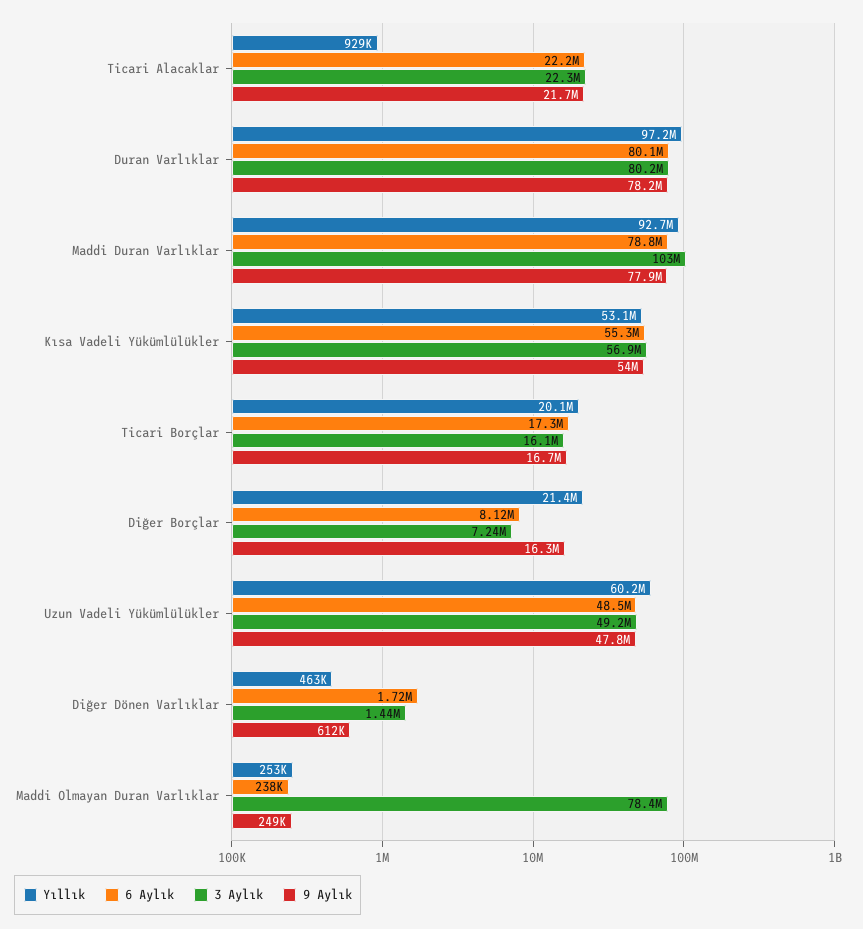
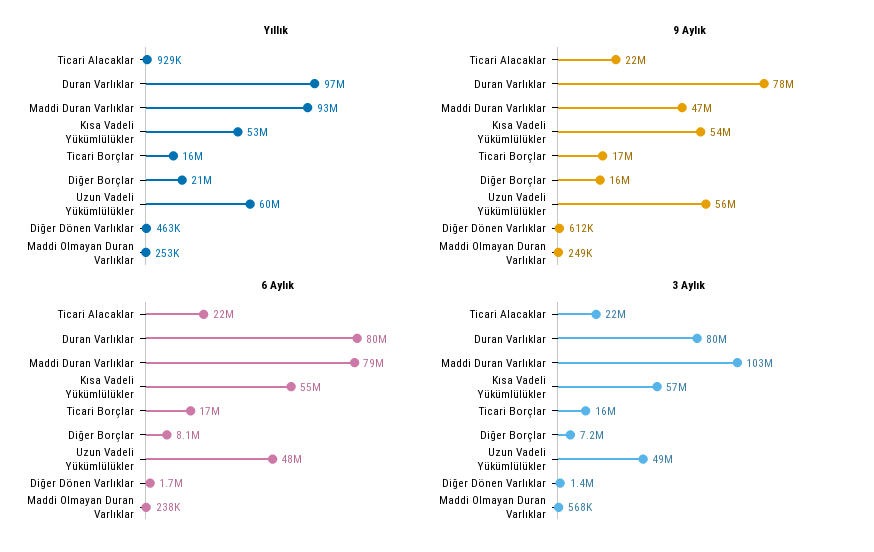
  {
    "Yıllık": {
      "Ticari Alacaklar": 929000,
      "Duran Varlıklar": 97200000,
      "Maddi Duran Varlıklar": 92700000,
      "Kısa Vadeli Yükümlülükler": 53100000,
-     "Ticari Borçlar": 20100000,
+     "Ticari Borçlar": 16000000,
      "Diğer Borçlar": 21400000,
      "Uzun Vadeli Yükümlülükler": 60200000,
      "Diğer Dönen Varlıklar": 463000,
      "Maddi Olmayan Duran Varlıklar": 253000
    },
    "6 Aylık": {
      "Ticari Alacaklar": 22200000,
      "Duran Varlıklar": 80100000,
      "Maddi Duran Varlıklar": 78800000,
      "Kısa Vadeli Yükümlülükler": 55300000,
      "Ticari Borçlar": 17300000,
      "Diğer Borçlar": 8120000,
      "Uzun Vadeli Yükümlülükler": 48500000,
      "Diğer Dönen Varlıklar": 1720000,
      "Maddi Olmayan Duran Varlıklar": 238000
    },
    "3 Aylık": {
      "Ticari Alacaklar": 22300000,
      "Duran Varlıklar": 80200000,
      "Maddi Duran Varlıklar": 103000000,
      "Kısa Vadeli Yükümlülükler": 56900000,
      "Ticari Borçlar": 16100000,
      "Diğer Borçlar": 7240000,
      "Uzun Vadeli Yükümlülükler": 49200000,
      "Diğer Dönen Varlıklar": 1440000,
-     "Maddi Olmayan Duran Varlıklar": 78400000
+     "Maddi Olmayan Duran Varlıklar": 568000
    },
    "9 Aylık": {
      "Ticari Alacaklar": 21700000,
      "Duran Varlıklar": 78200000,
-     "Maddi Duran Varlıklar": 77900000,
+     "Maddi Duran Varlıklar": 47000000,
      "Kısa Vadeli Yükümlülükler": 54000000,
      "Ticari Borçlar": 16700000,
      "Diğer Borçlar": 16300000,
-     "Uzun Vadeli Yükümlülükler": 47800000,
+     "Uzun Vadeli Yükümlülükler": 56000000,
      "Diğer Dönen Varlıklar": 612000,
      "Maddi Olmayan Duran Varlıklar": 249000
    }
  }

